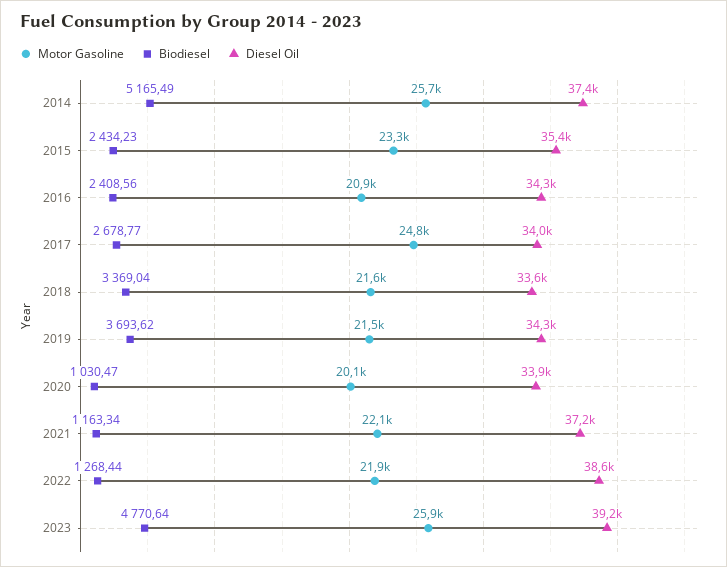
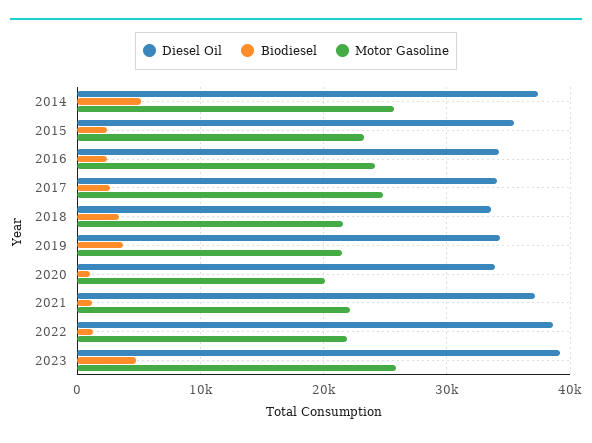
  {
    "Motor Gasoline": {
      "2014": 25700,
      "2015": 23300,
-     "2016": 20900,
+     "2016": 24000,
      "2017": 24800,
      "2018": 21600,
      "2019": 21500,
      "2020": 20100,
      "2021": 22100,
      "2022": 21900,
      "2023": 25900
    },
    "Biodiesel": {
      "2014": 5165.49,
      "2015": 2434.23,
      "2016": 2408.56,
      "2017": 2678.77,
      "2018": 3369.04,
      "2019": 3693.62,
      "2020": 1030.47,
      "2021": 1163.34,
      "2022": 1268.44,
      "2023": 4770.64
    },
    "Diesel Oil": {
      "2014": 37400,
      "2015": 35400,
      "2016": 34300,
      "2017": 34000,
      "2018": 33600,
      "2019": 34300,
      "2020": 33900,
      "2021": 37200,
      "2022": 38600,
      "2023": 39200
    }
  }

